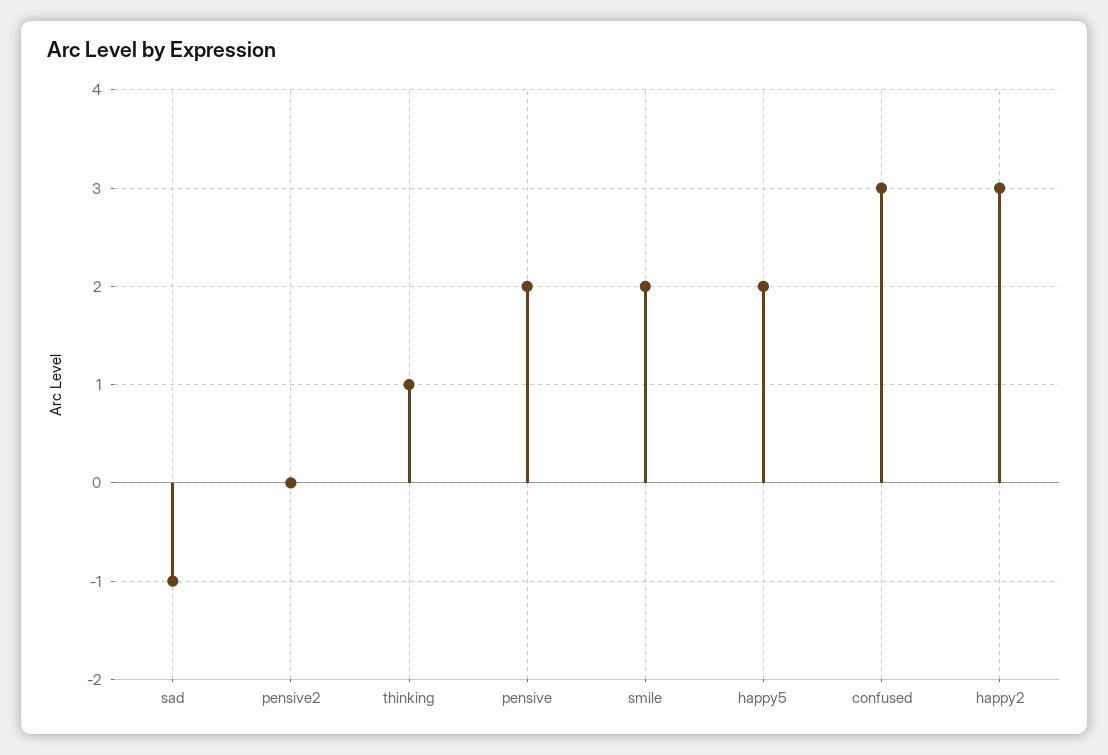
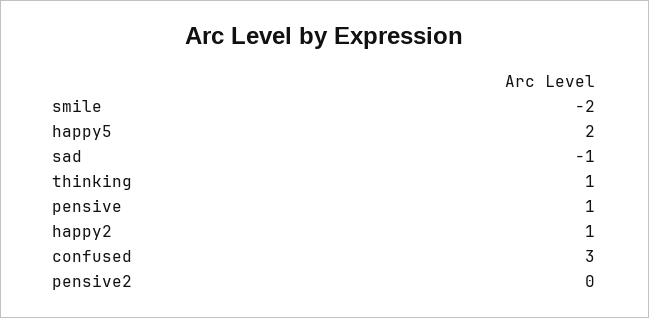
  {
    "sad": -1,
    "pensive2": 0,
    "thinking": 1,
-   "pensive": 2,
+   "pensive": 1,
-   "smile": 2,
+   "smile": -2,
    "happy5": 2,
    "confused": 3,
-   "happy2": 3
+   "happy2": 1
  }

